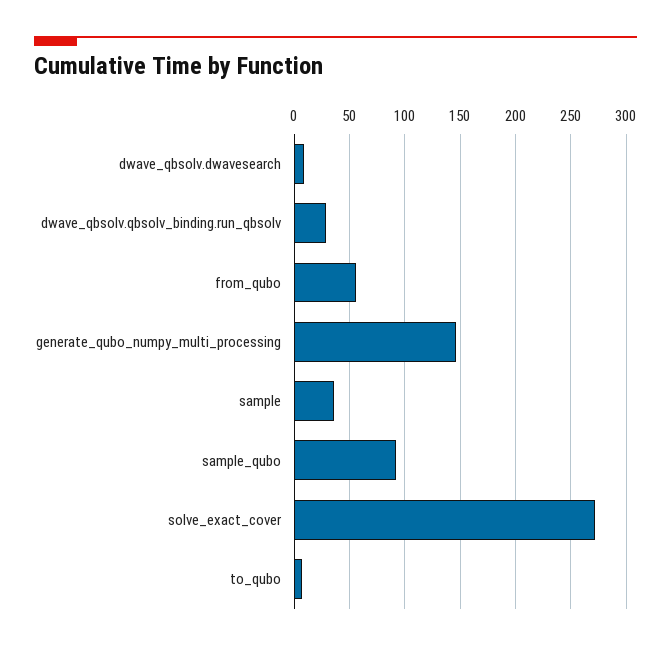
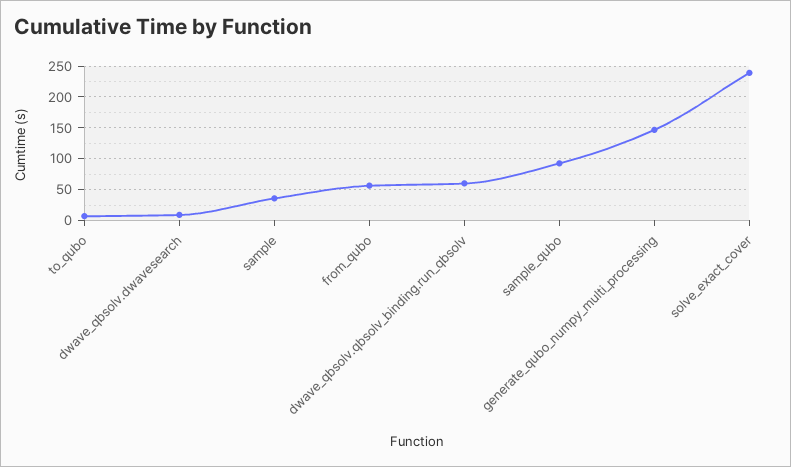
  {
    "dwave_qbsolv.dwavesearch": 10,
-   "dwave_qbsolv.qbsolv_binding.run_qbsolv": 30,
+   "dwave_qbsolv.qbsolv_binding.run_qbsolv": 60,
    "from_qubo": 60,
    "generate_qubo_numpy_multi_processing": 150,
    "sample": 40,
    "sample_qubo": 90,
-   "solve_exact_cover": 270,
+   "solve_exact_cover": 240,
    "to_qubo": 10
  }

